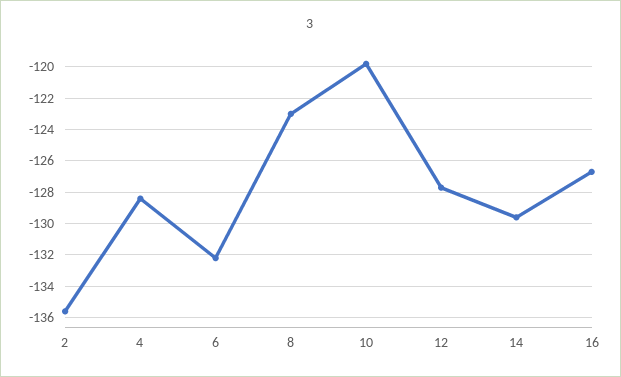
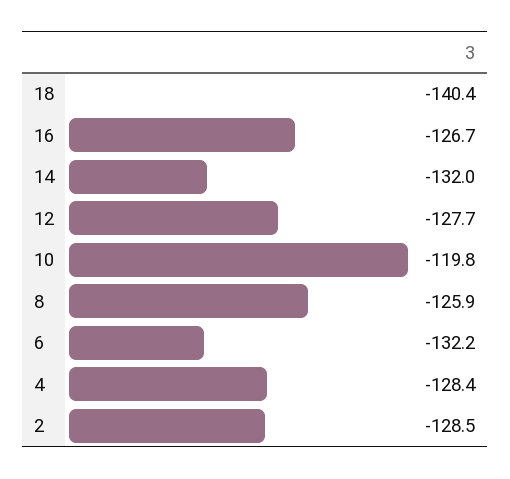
  {
-   "2": -135.5,
+   "2": -128.5,
    "4": -128.4,
    "6": -132.2,
-   "8": -123,
+   "8": -125.9,
    "10": -119.8,
    "12": -127.7,
-   "14": -129.5,
+   "14": -132,
-   "16": -126.7
+   "16": -126.7,
+   "18": -140.4
  }

